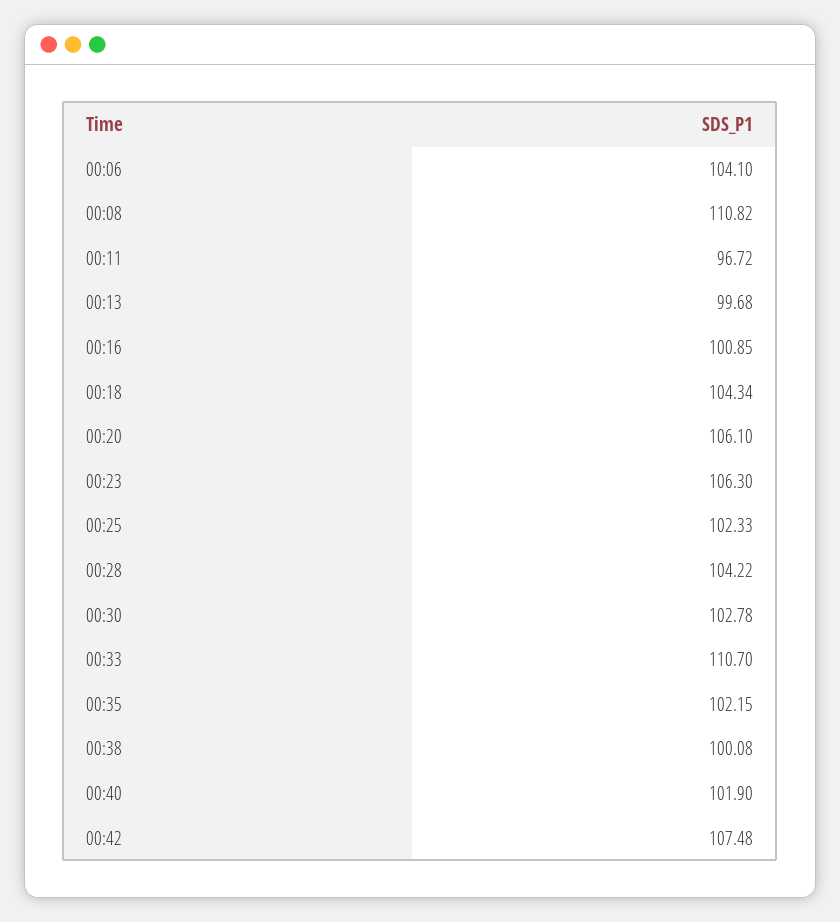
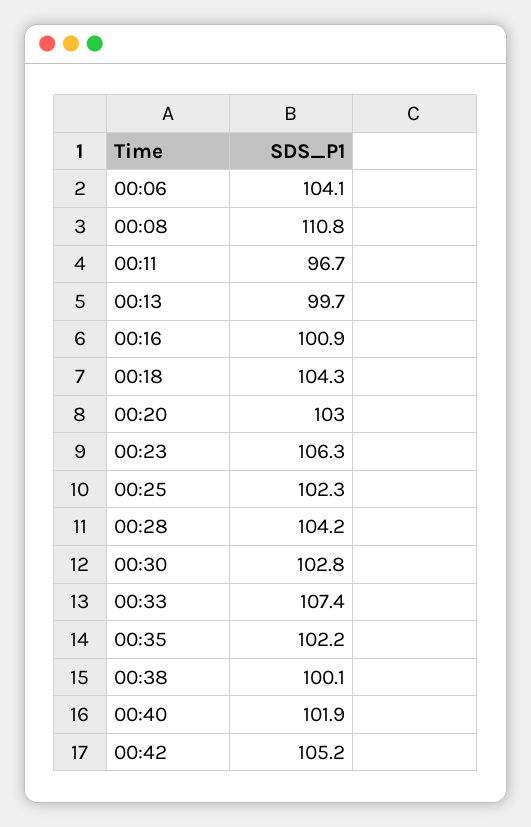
  {
    "00:06": 104.1,
    "00:08": 110.82,
    "00:11": 96.72,
    "00:13": 99.68,
    "00:16": 100.85,
    "00:18": 104.34,
-   "00:20": 106.1,
+   "00:20": 103,
    "00:23": 106.3,
    "00:25": 102.33,
    "00:28": 104.22,
    "00:30": 102.78,
-   "00:33": 110.7,
+   "00:33": 107.4,
    "00:35": 102.15,
    "00:38": 100.08,
    "00:40": 101.9,
-   "00:42": 107.48
+   "00:42": 105.2
  }

